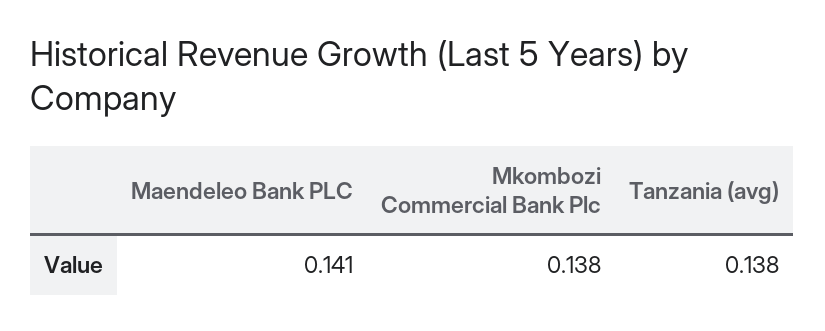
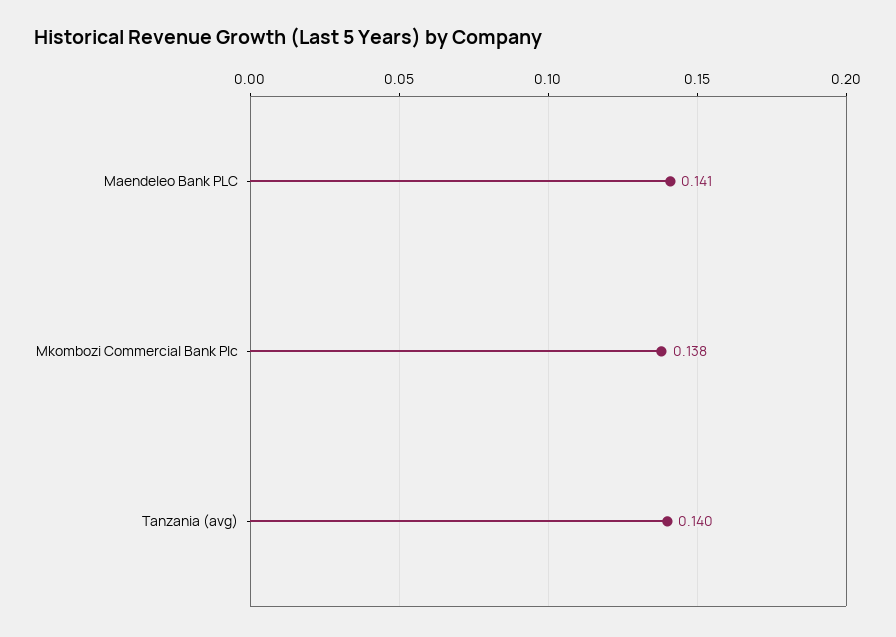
  {
    "Maendeleo Bank PLC": 0.141,
    "Mkombozi Commercial Bank Plc": 0.138,
-   "Tanzania (avg)": 0.138
+   "Tanzania (avg)": 0.14
  }

